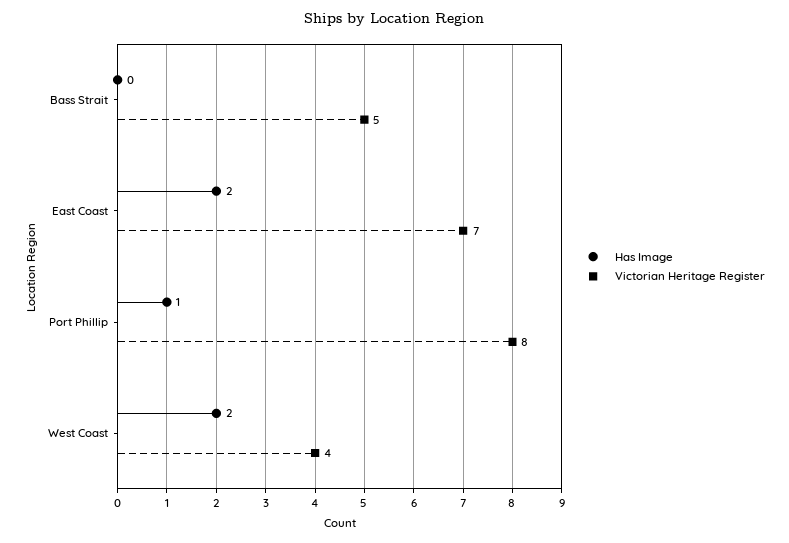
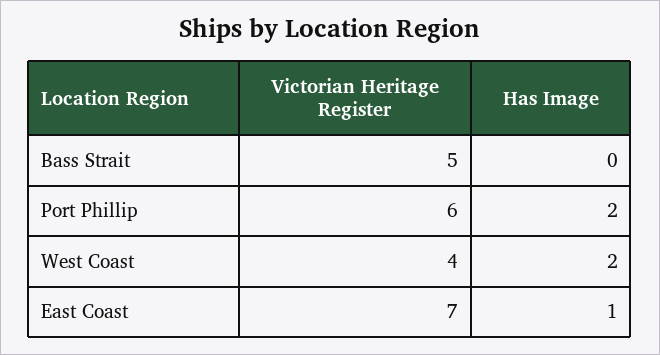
  {
    "Has Image": {
      "Bass Strait": 0,
-     "East Coast": 2,
+     "East Coast": 1,
-     "Port Phillip": 1,
+     "Port Phillip": 2,
      "West Coast": 2
    },
    "Victorian Heritage Register": {
      "Bass Strait": 5,
      "East Coast": 7,
-     "Port Phillip": 8,
+     "Port Phillip": 6,
      "West Coast": 4
    }
  }

